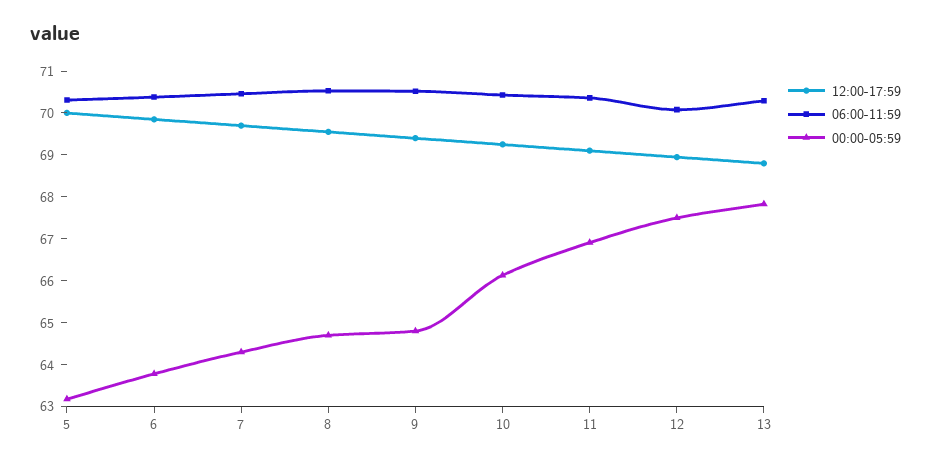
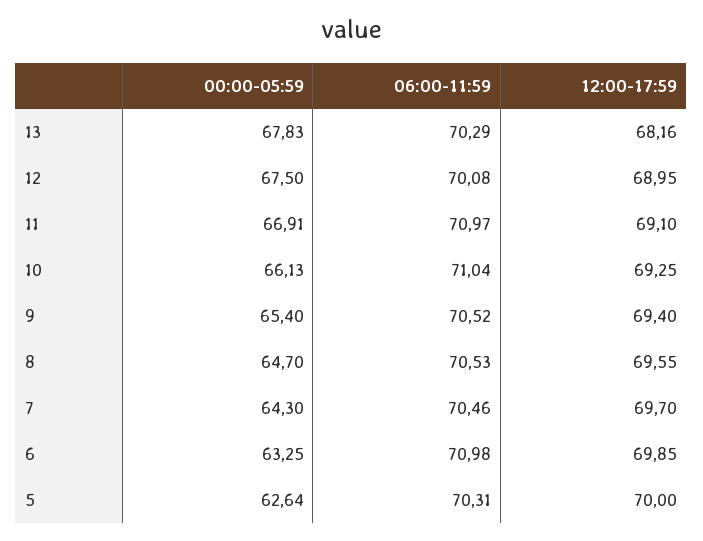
  {
    "12:00-17:59": {
      "5": 70,
      "6": 69.85,
      "7": 69.7,
      "8": 69.55,
      "9": 69.4,
      "10": 69.25,
      "11": 69.1,
      "12": 68.95,
-     "13": 68.8
+     "13": 68.16
    },
    "06:00-11:59": {
      "5": 70.31,
-     "6": 70.4,
+     "6": 70.98,
      "7": 70.46,
      "8": 70.53,
      "9": 70.52,
-     "10": 70.4,
+     "10": 71.04,
-     "11": 70.4,
+     "11": 70.97,
      "12": 70.08,
      "13": 70.29
    },
    "00:00-05:59": {
-     "5": 63.2,
+     "5": 62.64,
-     "6": 63.8,
+     "6": 63.25,
      "7": 64.3,
      "8": 64.7,
-     "9": 64.8,
+     "9": 65.4,
      "10": 66.13,
      "11": 66.91,
      "12": 67.5,
      "13": 67.83
    }
  }

